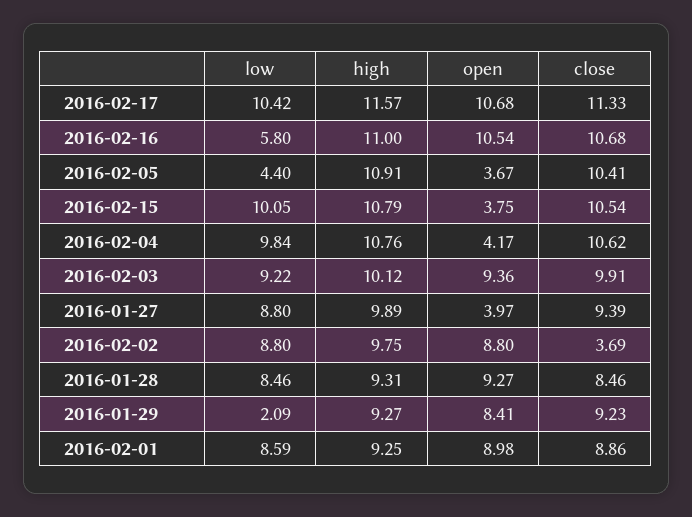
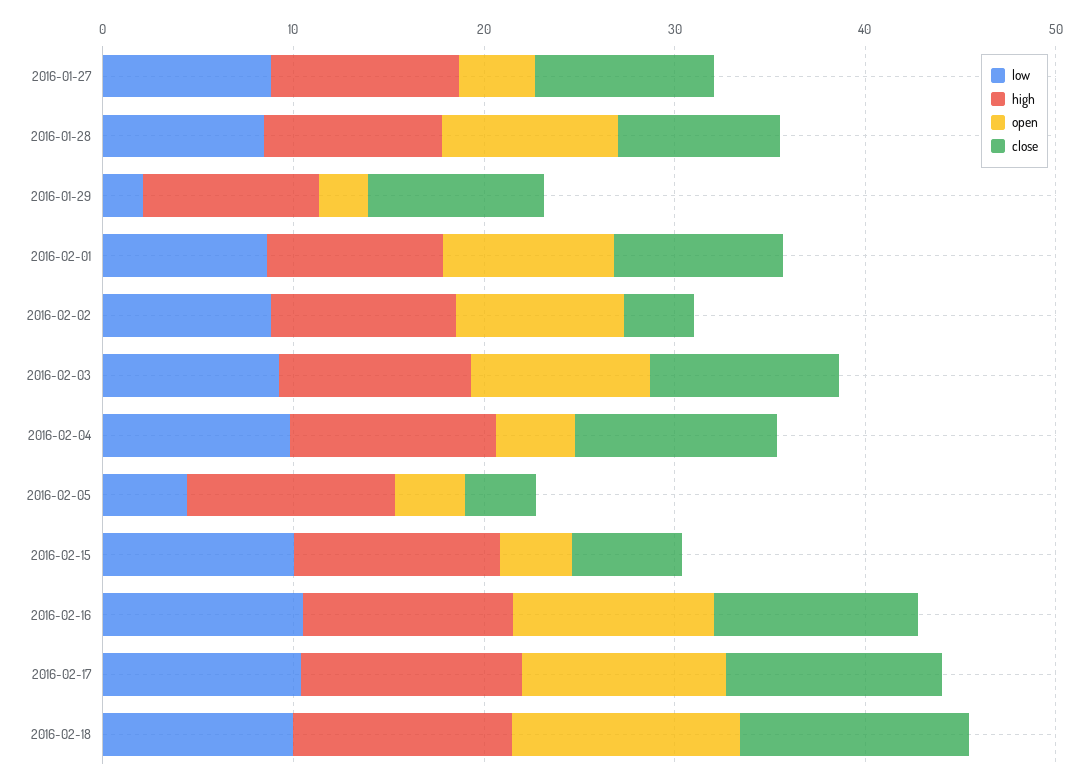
  {
    "low": {
      "2016-02-17": 10.42,
-     "2016-02-16": 5.8,
+     "2016-02-16": 10,
      "2016-02-05": 4.4,
      "2016-02-15": 10.05,
      "2016-02-04": 9.84,
      "2016-02-03": 9.22,
      "2016-01-27": 8.8,
      "2016-02-02": 8.8,
      "2016-01-28": 8.46,
      "2016-01-29": 2.09,
-     "2016-02-01": 8.59
+     "2016-02-01": 8.59,
+     "2016-02-18": 10
    },
    "high": {
      "2016-02-17": 11.57,
      "2016-02-16": 11,
      "2016-02-05": 10.91,
      "2016-02-15": 10.79,
      "2016-02-04": 10.76,
      "2016-02-03": 10.12,
      "2016-01-27": 9.89,
      "2016-02-02": 9.75,
      "2016-01-28": 9.31,
      "2016-01-29": 9.27,
-     "2016-02-01": 9.25
+     "2016-02-01": 9.25,
+     "2016-02-18": 12
    },
    "open": {
      "2016-02-17": 10.68,
      "2016-02-16": 10.54,
      "2016-02-05": 3.67,
      "2016-02-15": 3.75,
      "2016-02-04": 4.17,
      "2016-02-03": 9.36,
      "2016-01-27": 3.97,
      "2016-02-02": 8.8,
      "2016-01-28": 9.27,
-     "2016-01-29": 8.41,
+     "2016-01-29": 2,
-     "2016-02-01": 8.98
+     "2016-02-01": 8.98,
+     "2016-02-18": 12
    },
    "close": {
      "2016-02-17": 11.33,
      "2016-02-16": 10.68,
-     "2016-02-05": 10.41,
+     "2016-02-05": 4,
-     "2016-02-15": 10.54,
+     "2016-02-15": 6,
      "2016-02-04": 10.62,
      "2016-02-03": 9.91,
      "2016-01-27": 9.39,
      "2016-02-02": 3.69,
      "2016-01-28": 8.46,
      "2016-01-29": 9.23,
-     "2016-02-01": 8.86
+     "2016-02-01": 8.86,
+     "2016-02-18": 12
    }
  }

